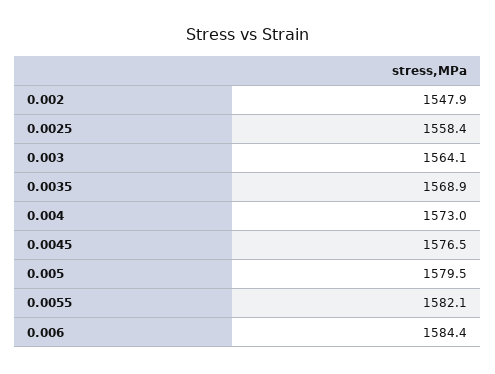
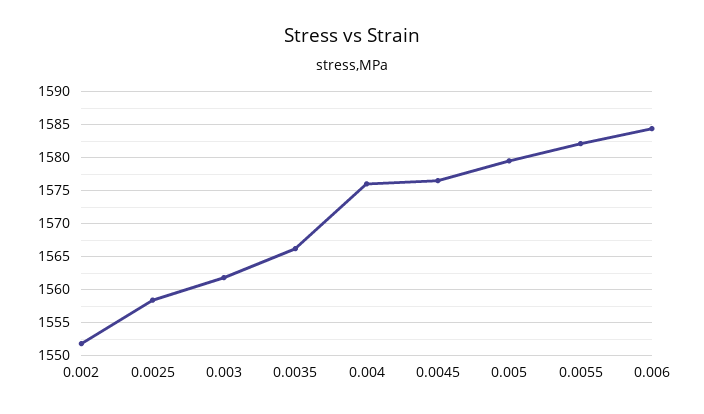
  {
-   "0.002": 1547.9,
+   "0.002": 1552,
    "0.0025": 1558.4,
-   "0.003": 1564.1,
+   "0.003": 1562,
-   "0.0035": 1568.9,
+   "0.0035": 1566,
-   "0.004": 1573,
+   "0.004": 1576,
    "0.0045": 1576.5,
    "0.005": 1579.5,
    "0.0055": 1582.1,
    "0.006": 1584.4
  }

